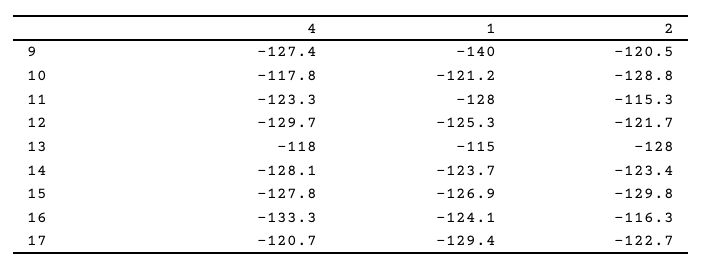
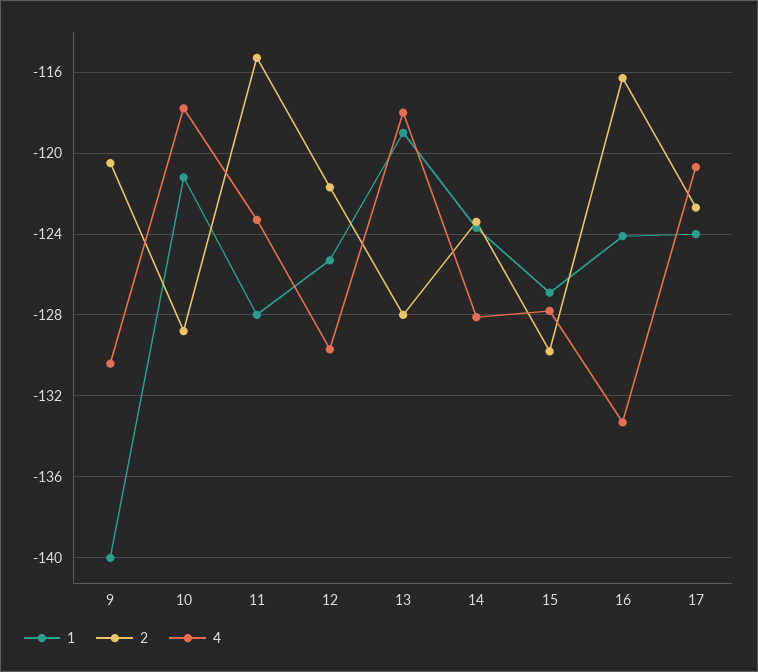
  {
    "4": {
-     "9": -127.4,
+     "9": -130.5,
      "10": -117.8,
      "11": -123.3,
      "12": -129.7,
      "13": -118,
      "14": -128.1,
      "15": -127.8,
      "16": -133.3,
      "17": -120.7
    },
    "1": {
      "9": -140,
      "10": -121.2,
      "11": -128,
      "12": -125.3,
-     "13": -115,
+     "13": -119,
      "14": -123.7,
      "15": -126.9,
      "16": -124.1,
-     "17": -129.4
+     "17": -124
    },
    "2": {
      "9": -120.5,
      "10": -128.8,
      "11": -115.3,
      "12": -121.7,
      "13": -128,
      "14": -123.4,
      "15": -129.8,
      "16": -116.3,
      "17": -122.7
    }
  }

